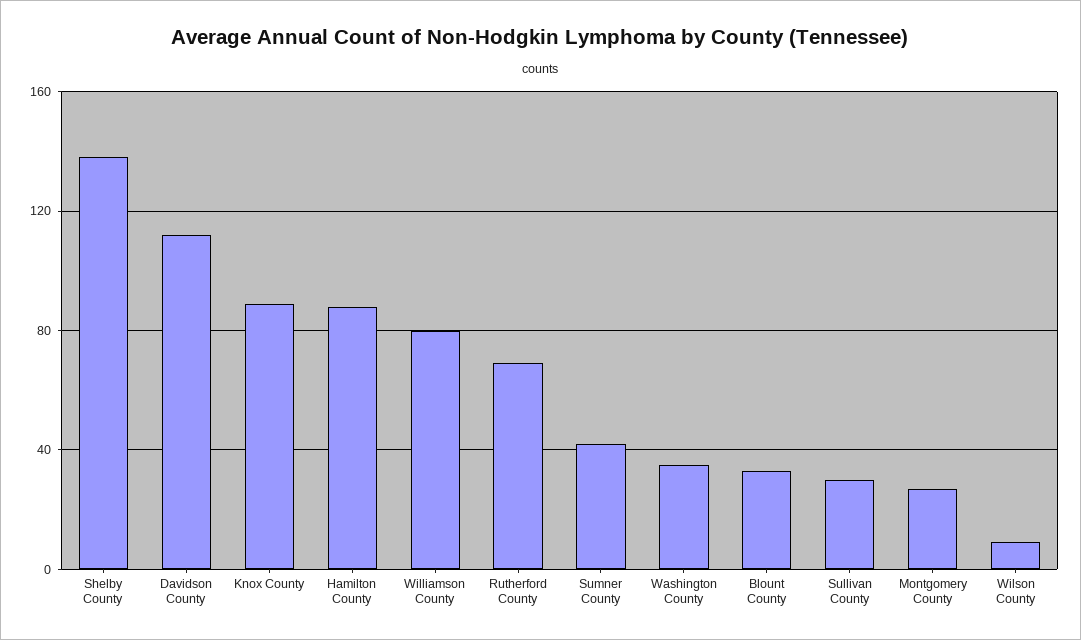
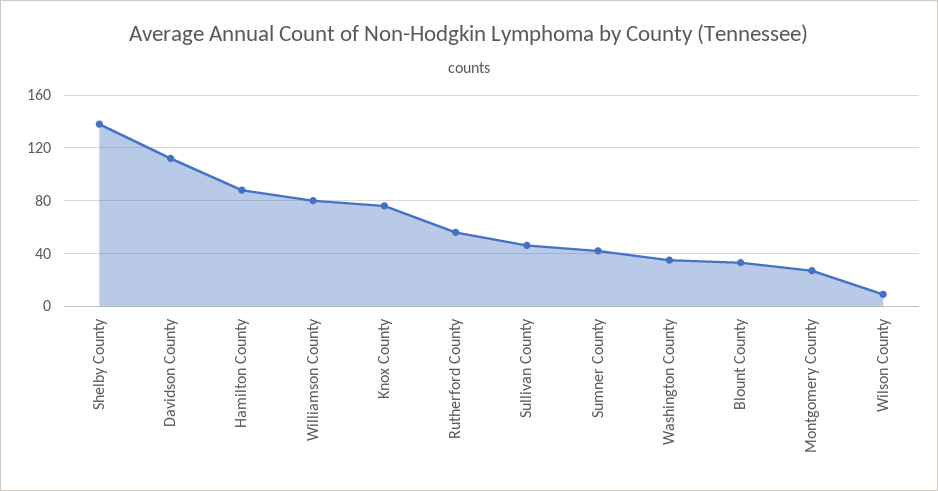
  {
    "Shelby County": 140,
    "Davidson County": 110,
-   "Knox County": 90,
+   "Knox County": 75,
    "Hamilton County": 90,
    "Williamson County": 80,
-   "Rutherford County": 70,
+   "Rutherford County": 55,
    "Sumner County": 40,
    "Washington County": 35,
    "Blount County": 35,
-   "Sullivan County": 30,
+   "Sullivan County": 45,
    "Montgomery County": 25,
    "Wilson County": 10
  }

